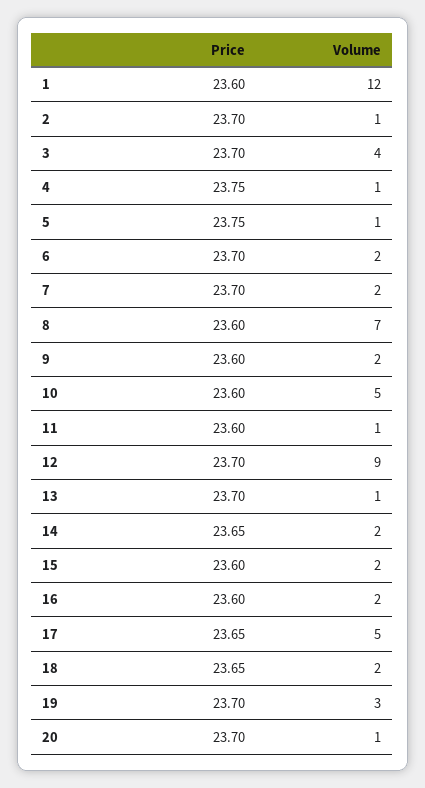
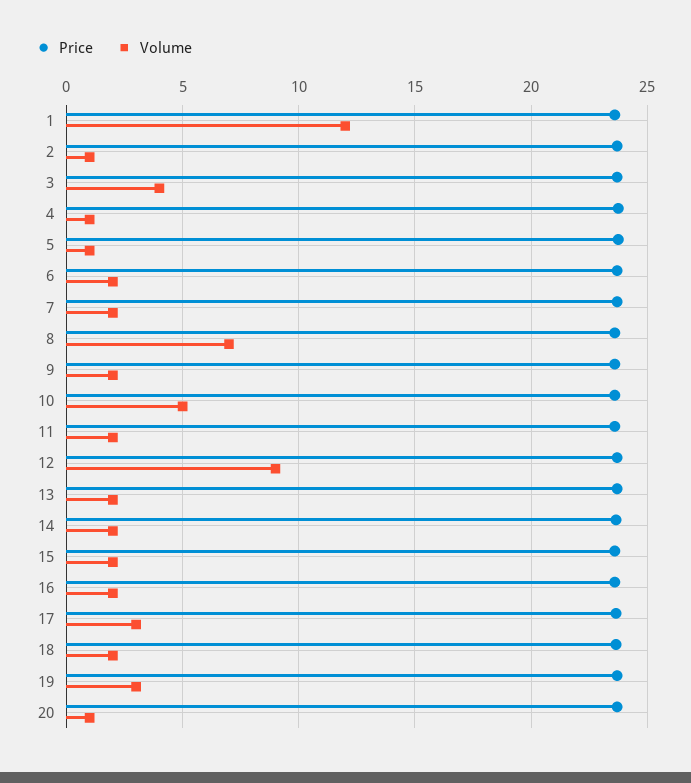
  {
    "Price": {
      "1": 23.6,
      "2": 23.7,
      "3": 23.7,
      "4": 23.75,
      "5": 23.75,
      "6": 23.7,
      "7": 23.7,
      "8": 23.6,
      "9": 23.6,
      "10": 23.6,
      "11": 23.6,
      "12": 23.7,
      "13": 23.7,
      "14": 23.65,
      "15": 23.6,
      "16": 23.6,
      "17": 23.65,
      "18": 23.65,
      "19": 23.7,
      "20": 23.7
    },
    "Volume": {
      "1": 12,
      "2": 1,
      "3": 4,
      "4": 1,
      "5": 1,
      "6": 2,
      "7": 2,
      "8": 7,
      "9": 2,
      "10": 5,
-     "11": 1,
+     "11": 2,
      "12": 9,
-     "13": 1,
+     "13": 2,
      "14": 2,
      "15": 2,
      "16": 2,
-     "17": 5,
+     "17": 3,
      "18": 2,
      "19": 3,
      "20": 1
    }
  }

